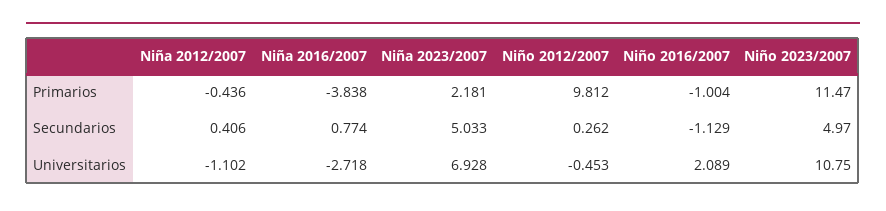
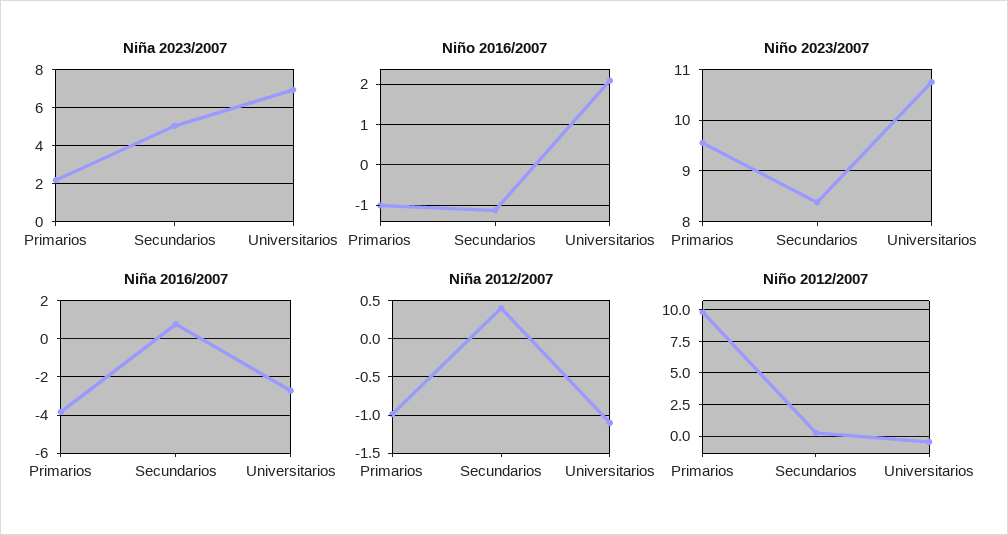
  {
    "Niña 2012/2007": {
-     "Primarios": -0.436,
+     "Primarios": -1,
      "Secundarios": 0.406,
      "Universitarios": -1.102
    },
    "Niña 2016/2007": {
      "Primarios": -3.838,
      "Secundarios": 0.774,
      "Universitarios": -2.718
    },
    "Niña 2023/2007": {
      "Primarios": 2.181,
      "Secundarios": 5.033,
      "Universitarios": 6.928
    },
    "Niño 2012/2007": {
      "Primarios": 9.812,
      "Secundarios": 0.262,
      "Universitarios": -0.453
    },
    "Niño 2016/2007": {
      "Primarios": -1.004,
      "Secundarios": -1.129,
      "Universitarios": 2.089
    },
    "Niño 2023/2007": {
-     "Primarios": 11.47,
+     "Primarios": 9.6,
-     "Secundarios": 4.97,
+     "Secundarios": 8.4,
      "Universitarios": 10.75
    }
  }

